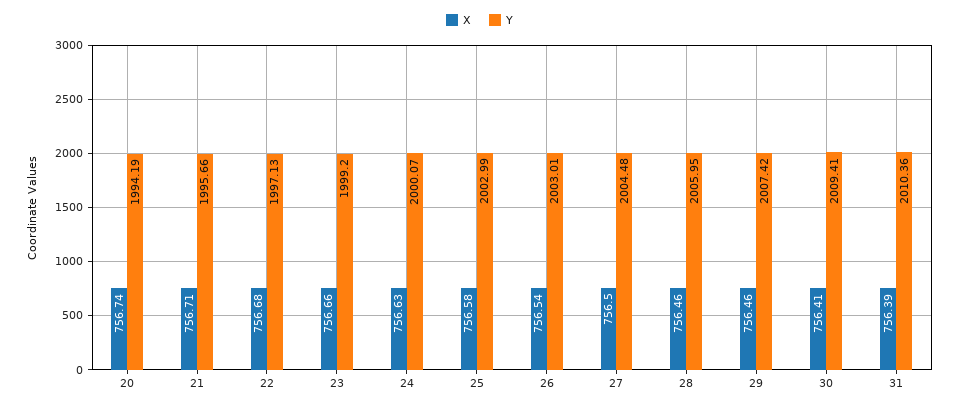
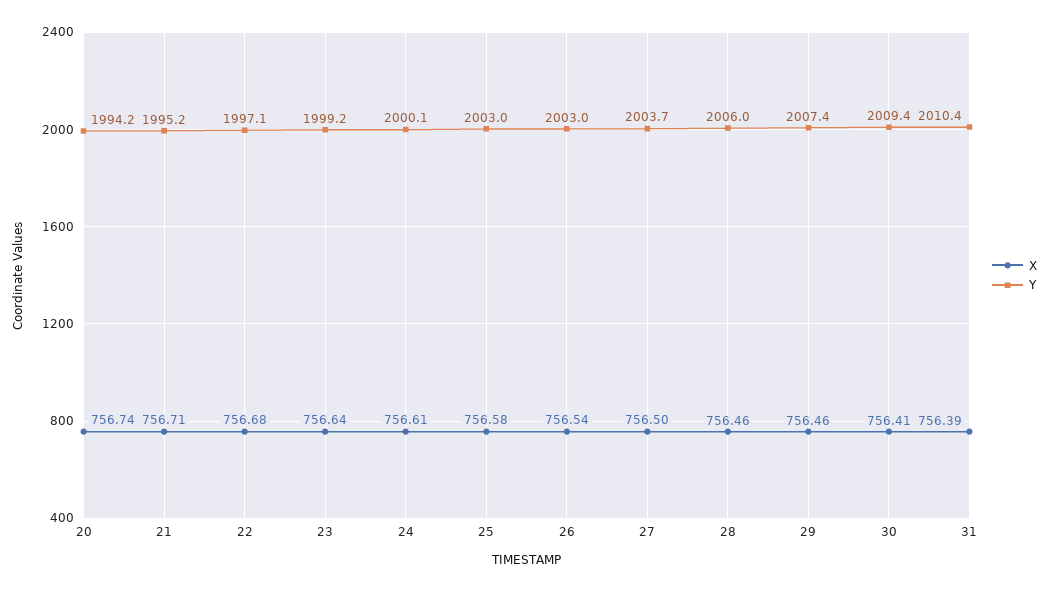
  {
    "X": {
      "20": 756.74,
      "21": 756.71,
      "22": 756.68,
-     "23": 756.66,
+     "23": 756.64,
-     "24": 756.63,
+     "24": 756.61,
      "25": 756.58,
      "26": 756.54,
      "27": 756.5,
      "28": 756.46,
      "29": 756.46,
      "30": 756.41,
      "31": 756.39
    },
    "Y": {
      "20": 1994.19,
-     "21": 1995.66,
+     "21": 1995.2,
      "22": 1997.13,
      "23": 1999.2,
      "24": 2000.07,
      "25": 2002.99,
      "26": 2003.01,
-     "27": 2004.48,
+     "27": 2003.7,
      "28": 2005.95,
      "29": 2007.42,
      "30": 2009.41,
      "31": 2010.36
    }
  }

